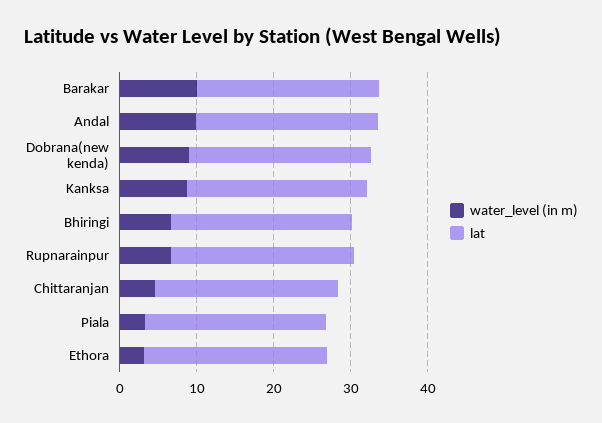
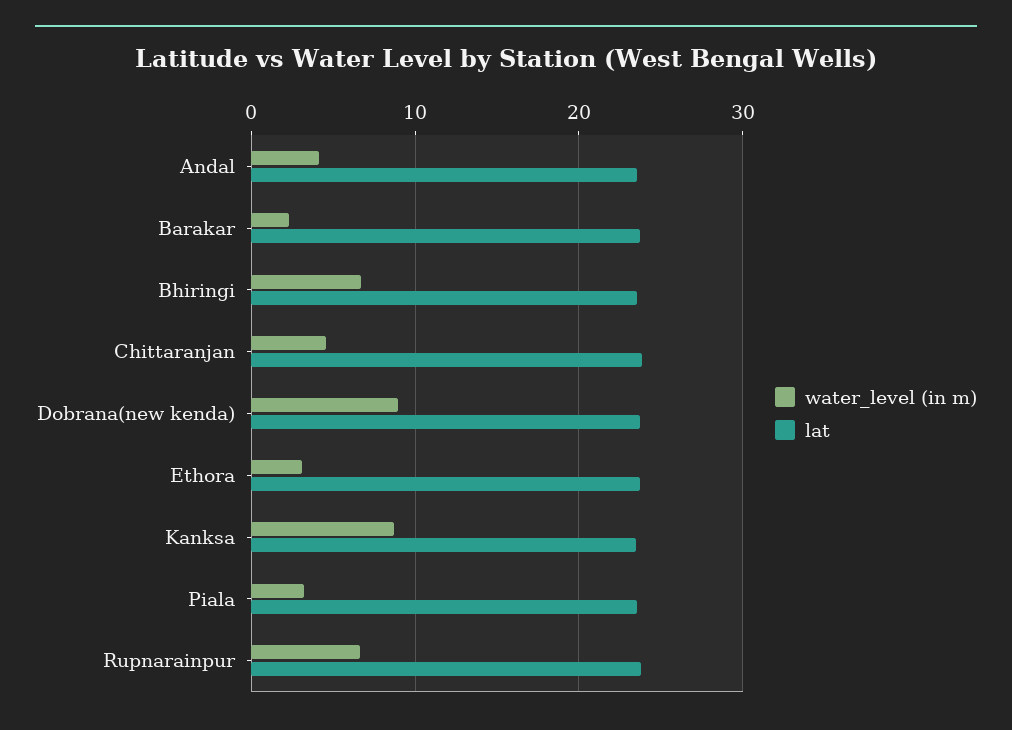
  {
    "water_level (in m)": {
-     "Barakar": 10,
+     "Barakar": 2,
-     "Andal": 10,
+     "Andal": 4,
      "Dobrana(new kenda)": 9,
      "Kanksa": 9,
      "Bhiringi": 7,
      "Rupnarainpur": 7,
      "Chittaranjan": 5,
      "Piala": 3,
      "Ethora": 3
    },
    "lat": {
      "Barakar": 24,
      "Andal": 24,
      "Dobrana(new kenda)": 24,
      "Kanksa": 24,
      "Bhiringi": 24,
      "Rupnarainpur": 24,
      "Chittaranjan": 24,
      "Piala": 24,
      "Ethora": 24
    }
  }

